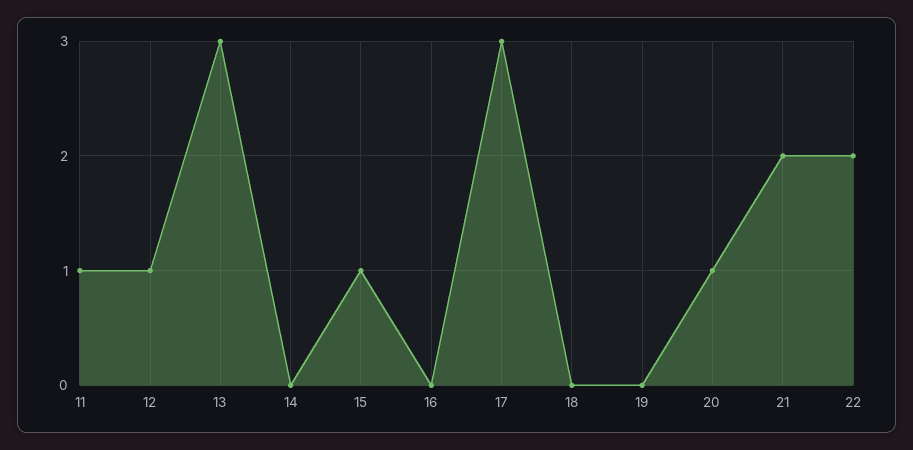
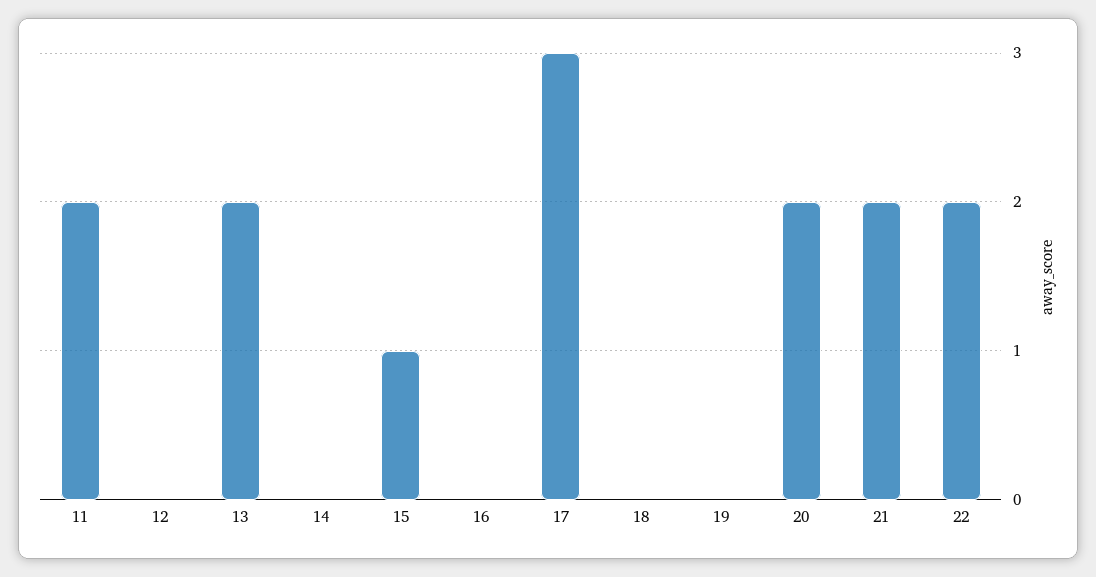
  {
-   "11": 1,
+   "11": 2,
-   "12": 1,
+   "12": 0,
-   "13": 3,
+   "13": 2,
    "14": 0,
    "15": 1,
    "16": 0,
    "17": 3,
    "18": 0,
    "19": 0,
-   "20": 1,
+   "20": 2,
    "21": 2,
    "22": 2
  }

